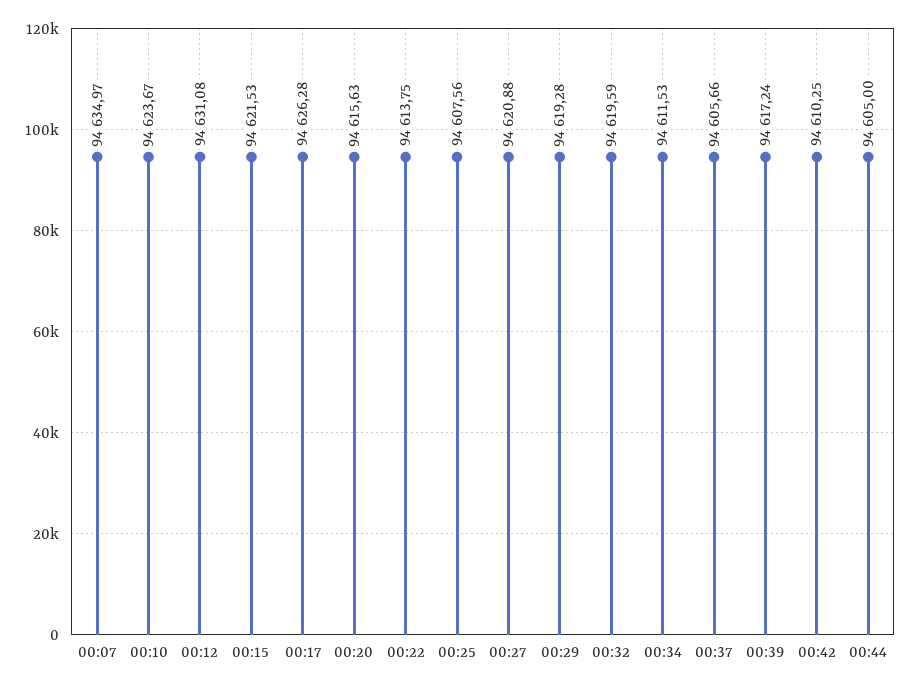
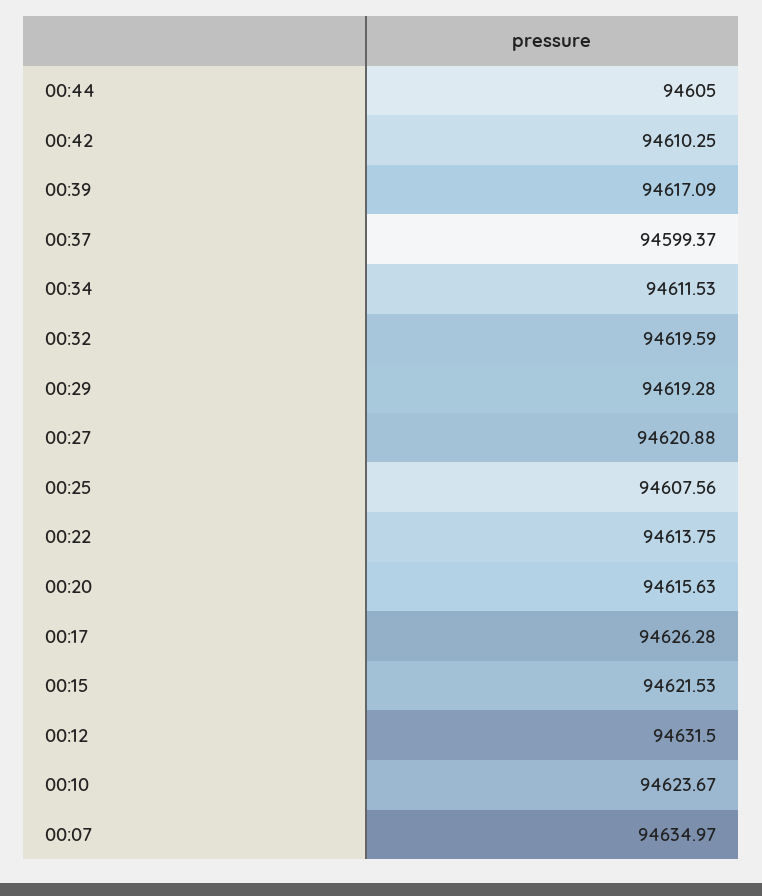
  {
    "00:07": 94634.97,
    "00:10": 94623.67,
-   "00:12": 94631.08,
+   "00:12": 94631.5,
    "00:15": 94621.53,
    "00:17": 94626.28,
    "00:20": 94615.63,
    "00:22": 94613.75,
    "00:25": 94607.56,
    "00:27": 94620.88,
    "00:29": 94619.28,
    "00:32": 94619.59,
    "00:34": 94611.53,
-   "00:37": 94605.66,
+   "00:37": 94599.37,
-   "00:39": 94617.24,
+   "00:39": 94617.09,
    "00:42": 94610.25,
    "00:44": 94605
  }

